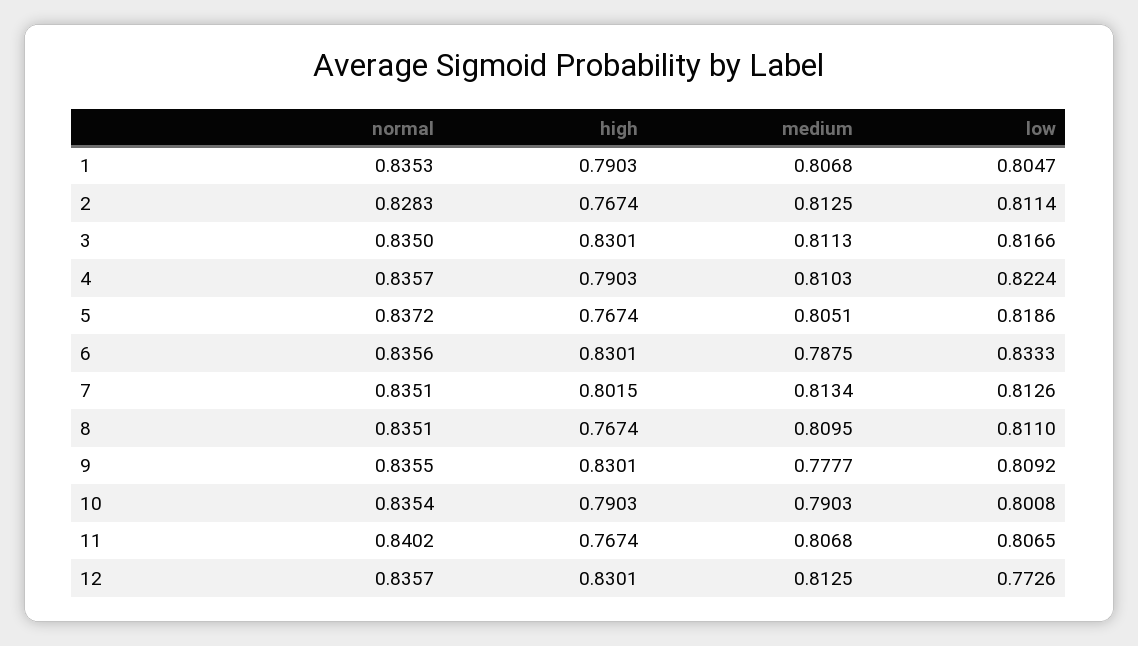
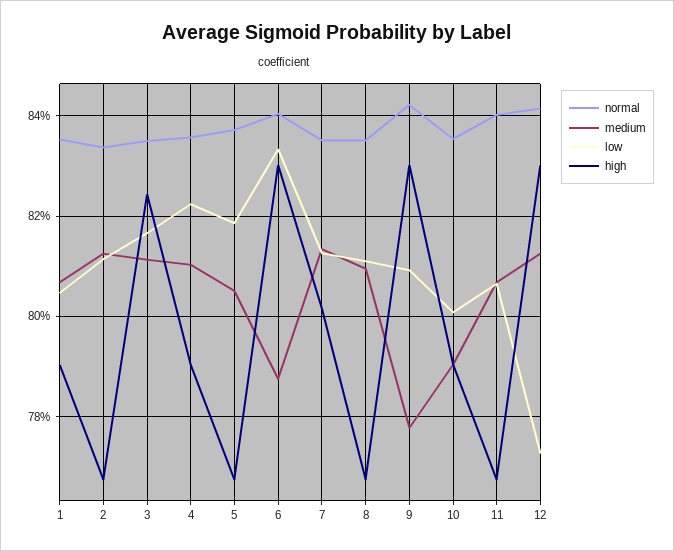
  {
    "normal": {
      "1": 0.8353,
-     "2": 0.8283,
+     "2": 0.834,
      "3": 0.835,
      "4": 0.8357,
      "5": 0.8372,
-     "6": 0.8356,
+     "6": 0.84,
      "7": 0.8351,
      "8": 0.8351,
-     "9": 0.8355,
+     "9": 0.842,
      "10": 0.8354,
      "11": 0.8402,
-     "12": 0.8357
+     "12": 0.842
    },
    "high": {
      "1": 0.7903,
      "2": 0.7674,
-     "3": 0.8301,
+     "3": 0.824,
      "4": 0.7903,
      "5": 0.7674,
      "6": 0.8301,
      "7": 0.8015,
      "8": 0.7674,
      "9": 0.8301,
      "10": 0.7903,
      "11": 0.7674,
      "12": 0.8301
    },
    "medium": {
      "1": 0.8068,
      "2": 0.8125,
      "3": 0.8113,
      "4": 0.8103,
      "5": 0.8051,
      "6": 0.7875,
      "7": 0.8134,
      "8": 0.8095,
      "9": 0.7777,
      "10": 0.7903,
      "11": 0.8068,
      "12": 0.8125
    },
    "low": {
      "1": 0.8047,
      "2": 0.8114,
      "3": 0.8166,
      "4": 0.8224,
      "5": 0.8186,
      "6": 0.8333,
      "7": 0.8126,
      "8": 0.811,
      "9": 0.8092,
      "10": 0.8008,
      "11": 0.8065,
      "12": 0.7726
    }
  }

